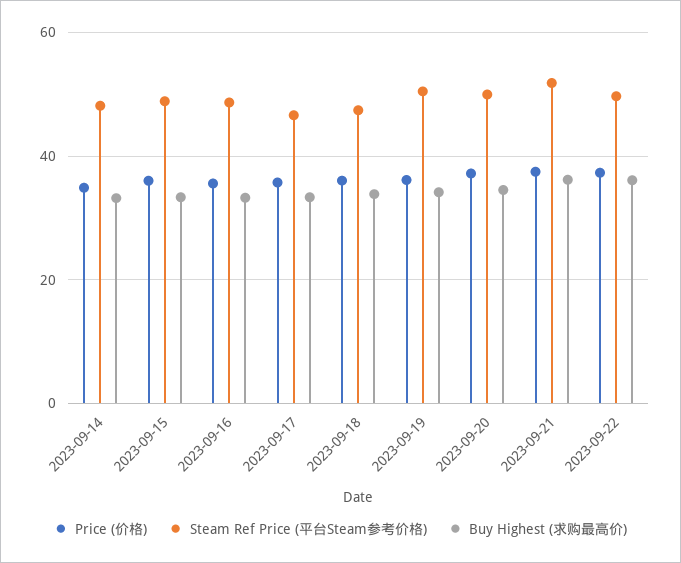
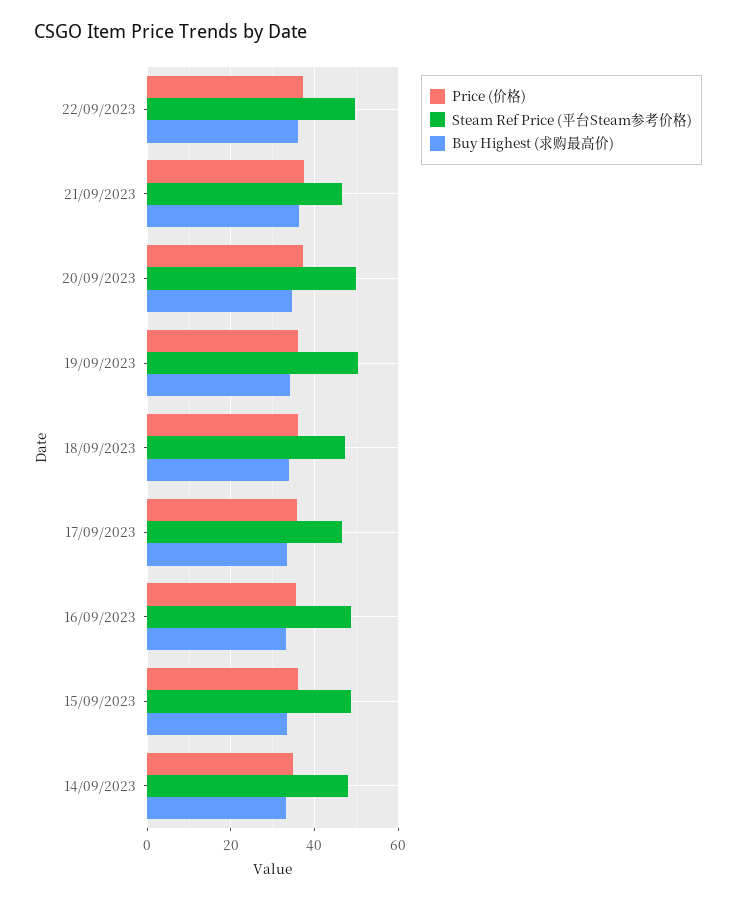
  {
    "Price (价格)": {
      "2023-09-14": 34,
      "2023-09-15": 36,
      "2023-09-16": 36,
      "2023-09-17": 36,
      "2023-09-18": 36,
      "2023-09-19": 36,
      "2023-09-20": 38,
      "2023-09-21": 38,
      "2023-09-22": 38
    },
    "Steam Ref Price (平台Steam参考价格)": {
      "2023-09-14": 48,
      "2023-09-15": 48,
      "2023-09-16": 48,
      "2023-09-17": 46,
      "2023-09-18": 48,
      "2023-09-19": 50,
      "2023-09-20": 50,
-     "2023-09-21": 52,
+     "2023-09-21": 46,
      "2023-09-22": 50
    },
    "Buy Highest (求购最高价)": {
      "2023-09-14": 34,
      "2023-09-15": 34,
      "2023-09-16": 34,
      "2023-09-17": 34,
      "2023-09-18": 34,
      "2023-09-19": 34,
      "2023-09-20": 34,
      "2023-09-21": 36,
      "2023-09-22": 36
    }
  }

